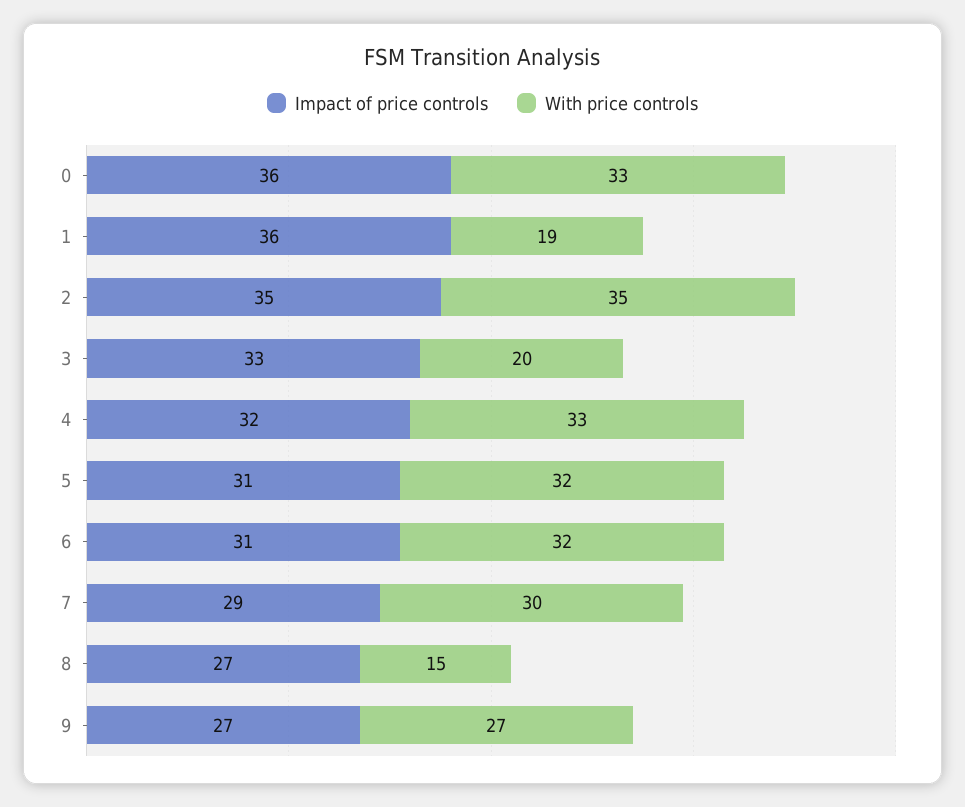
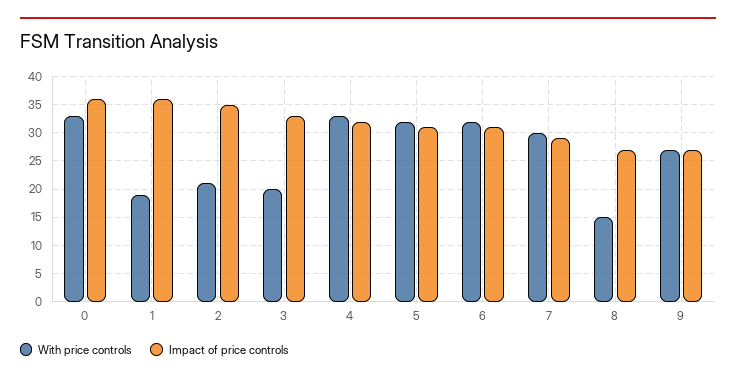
  {
    "Impact of price controls": {
      "0": 36,
      "1": 36,
      "2": 35,
      "3": 33,
      "4": 32,
      "5": 31,
      "6": 31,
      "7": 29,
      "8": 27,
      "9": 27
    },
    "With price controls": {
      "0": 33,
      "1": 19,
-     "2": 35,
+     "2": 20,
      "3": 20,
      "4": 33,
      "5": 32,
      "6": 32,
      "7": 30,
      "8": 15,
      "9": 27
    }
  }

